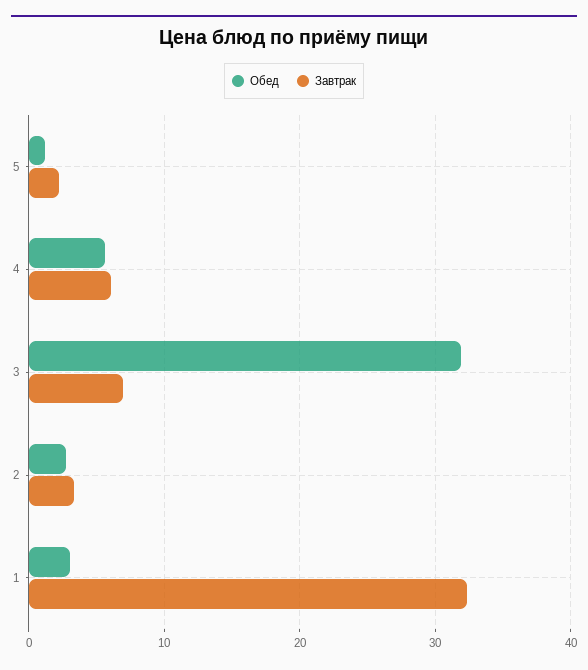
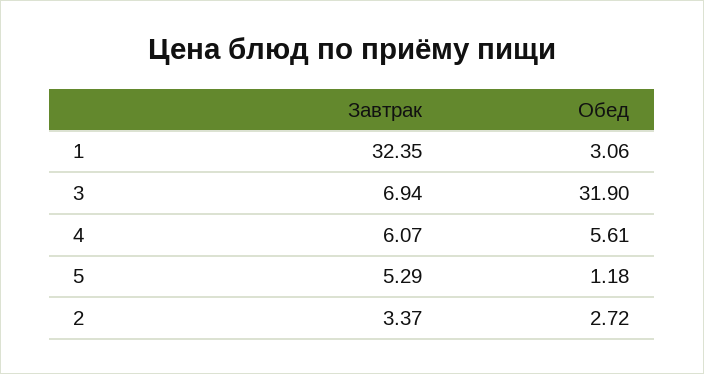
  {
    "Обед": {
      "5": 1.18,
      "4": 5.61,
      "3": 31.9,
      "2": 2.72,
      "1": 3.06
    },
    "Завтрак": {
-     "5": 2,
+     "5": 5.29,
      "4": 6.07,
      "3": 6.94,
      "2": 3.37,
      "1": 32.35
    }
  }

